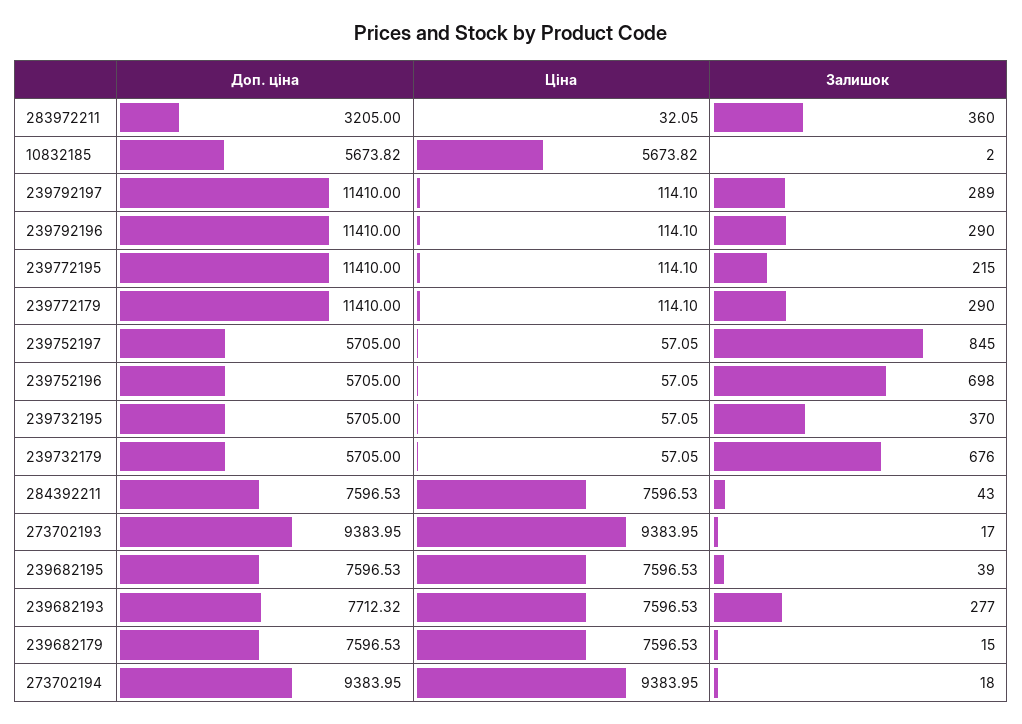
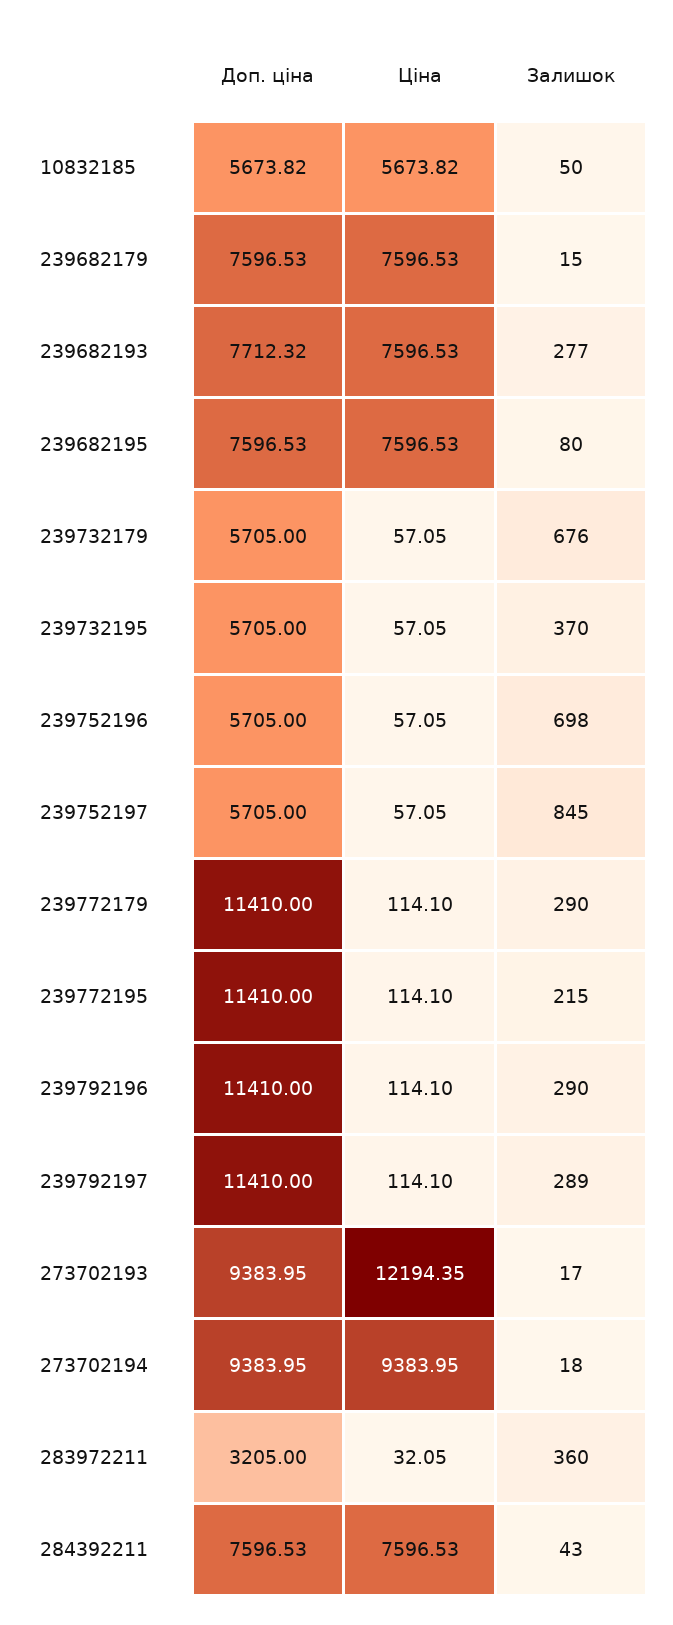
  {
    "Доп. ціна": {
      "283972211": 3205,
      "10832185": 5673.82,
      "239792197": 11410,
      "239792196": 11410,
      "239772195": 11410,
      "239772179": 11410,
      "239752197": 5705,
      "239752196": 5705,
      "239732195": 5705,
      "239732179": 5705,
      "284392211": 7596.53,
      "273702193": 9383.95,
      "239682195": 7596.53,
      "239682193": 7712.32,
      "239682179": 7596.53,
      "273702194": 9383.95
    },
    "Ціна": {
      "283972211": 32.05,
      "10832185": 5673.82,
      "239792197": 114.1,
      "239792196": 114.1,
      "239772195": 114.1,
      "239772179": 114.1,
      "239752197": 57.05,
      "239752196": 57.05,
      "239732195": 57.05,
      "239732179": 57.05,
      "284392211": 7596.53,
-     "273702193": 9383.95,
+     "273702193": 12194.35,
      "239682195": 7596.53,
      "239682193": 7596.53,
      "239682179": 7596.53,
      "273702194": 9383.95
    },
    "Залишок": {
      "283972211": 360,
-     "10832185": 2,
+     "10832185": 50,
      "239792197": 289,
      "239792196": 290,
      "239772195": 215,
      "239772179": 290,
      "239752197": 845,
      "239752196": 698,
      "239732195": 370,
      "239732179": 676,
      "284392211": 43,
      "273702193": 17,
-     "239682195": 39,
+     "239682195": 80,
      "239682193": 277,
      "239682179": 15,
      "273702194": 18
    }
  }

